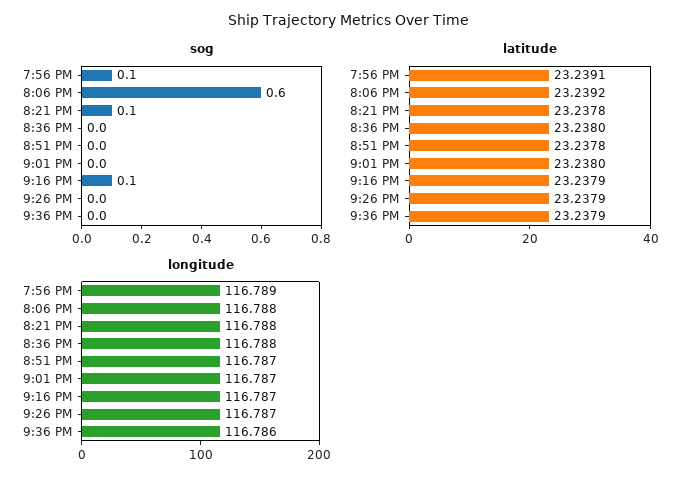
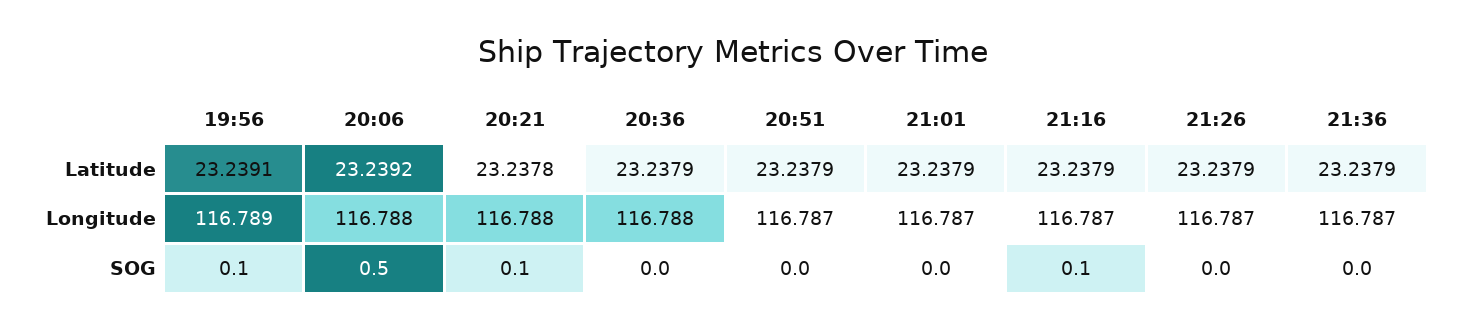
  {
    "sog": {
      "7:56 PM": 0.1,
-     "8:06 PM": 0.6,
+     "8:06 PM": 0.5,
      "8:21 PM": 0.1,
      "8:36 PM": 0,
      "8:51 PM": 0,
      "9:01 PM": 0,
      "9:16 PM": 0.1,
      "9:26 PM": 0,
      "9:36 PM": 0
    },
    "latitude": {
      "7:56 PM": 23.2391,
      "8:06 PM": 23.2392,
      "8:21 PM": 23.2378,
-     "8:36 PM": 23.238,
+     "8:36 PM": 23.2379,
-     "8:51 PM": 23.2378,
+     "8:51 PM": 23.2379,
-     "9:01 PM": 23.238,
+     "9:01 PM": 23.2379,
      "9:16 PM": 23.2379,
      "9:26 PM": 23.2379,
      "9:36 PM": 23.2379
    },
    "longitude": {
      "7:56 PM": 116.789,
      "8:06 PM": 116.788,
      "8:21 PM": 116.788,
      "8:36 PM": 116.788,
      "8:51 PM": 116.787,
      "9:01 PM": 116.787,
      "9:16 PM": 116.787,
      "9:26 PM": 116.787,
-     "9:36 PM": 116.786
+     "9:36 PM": 116.787
    }
  }

